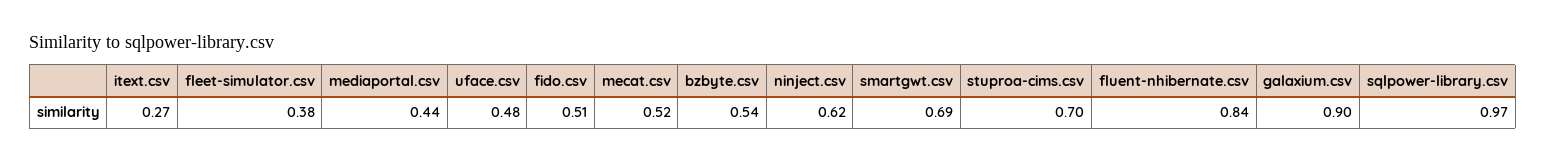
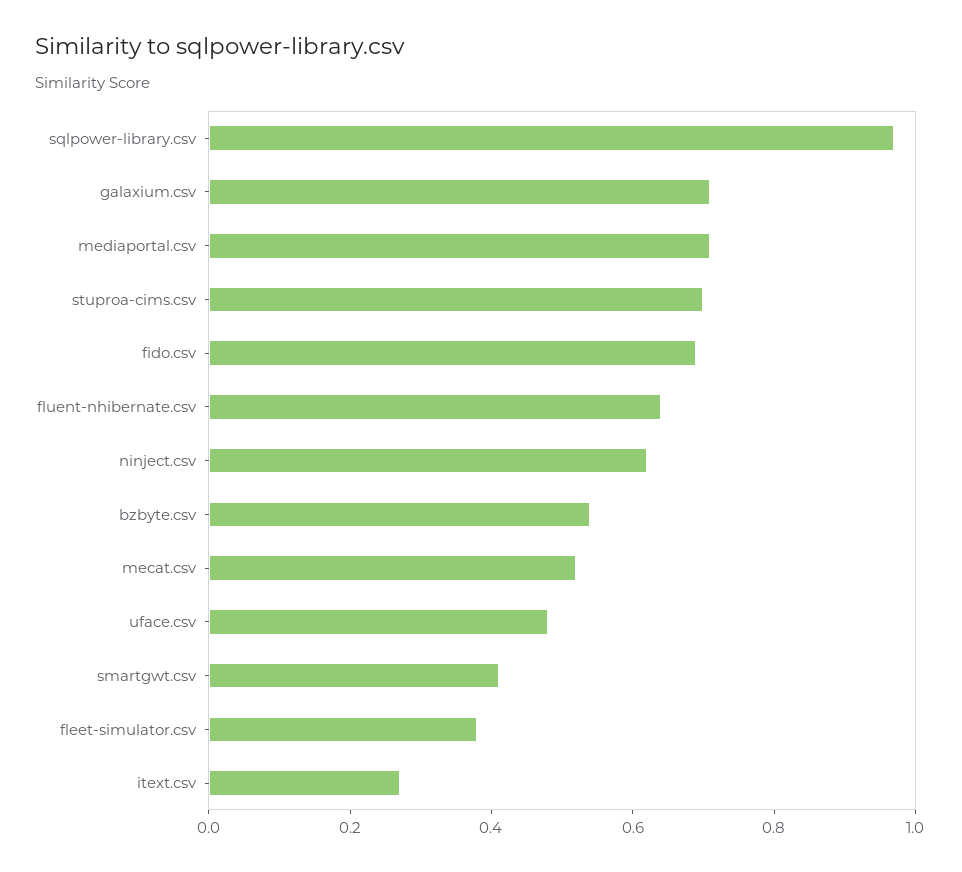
  {
    "itext.csv": 0.27,
    "fleet-simulator.csv": 0.38,
-   "mediaportal.csv": 0.44,
+   "mediaportal.csv": 0.7,
    "uface.csv": 0.48,
-   "fido.csv": 0.51,
+   "fido.csv": 0.7,
    "mecat.csv": 0.52,
    "bzbyte.csv": 0.54,
    "ninject.csv": 0.62,
-   "smartgwt.csv": 0.69,
+   "smartgwt.csv": 0.4,
    "stuproa-cims.csv": 0.7,
-   "fluent-nhibernate.csv": 0.84,
+   "fluent-nhibernate.csv": 0.65,
-   "galaxium.csv": 0.9,
+   "galaxium.csv": 0.7,
    "sqlpower-library.csv": 0.97
  }

